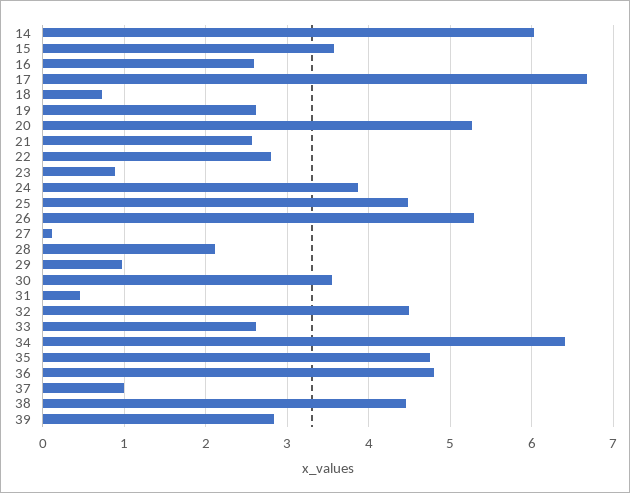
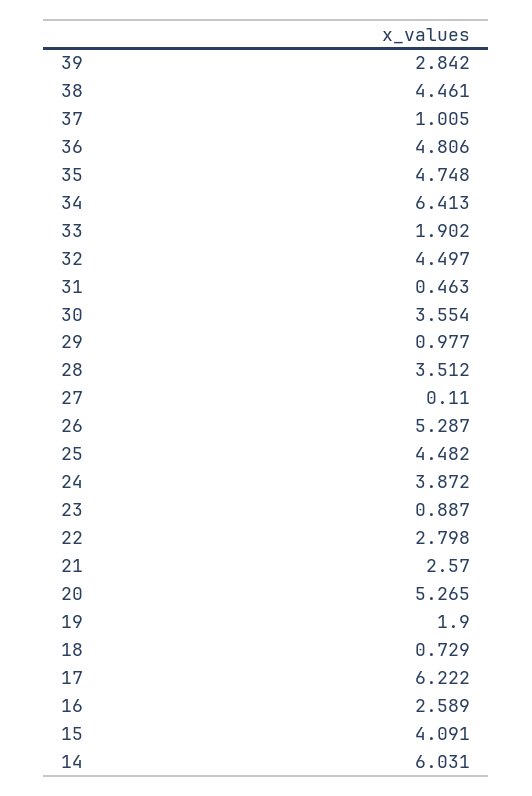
  {
    "14": 6.031,
-   "15": 3.6,
+   "15": 4.091,
    "16": 2.589,
-   "17": 6.7,
+   "17": 6.222,
    "18": 0.729,
-   "19": 2.6,
+   "19": 1.9,
    "20": 5.265,
    "21": 2.57,
    "22": 2.798,
    "23": 0.887,
    "24": 3.872,
    "25": 4.482,
    "26": 5.287,
    "27": 0.11,
-   "28": 2.1,
+   "28": 3.512,
    "29": 0.977,
    "30": 3.554,
    "31": 0.463,
    "32": 4.497,
-   "33": 2.6,
+   "33": 1.902,
    "34": 6.413,
    "35": 4.748,
    "36": 4.806,
    "37": 1.005,
    "38": 4.461,
    "39": 2.842
  }

